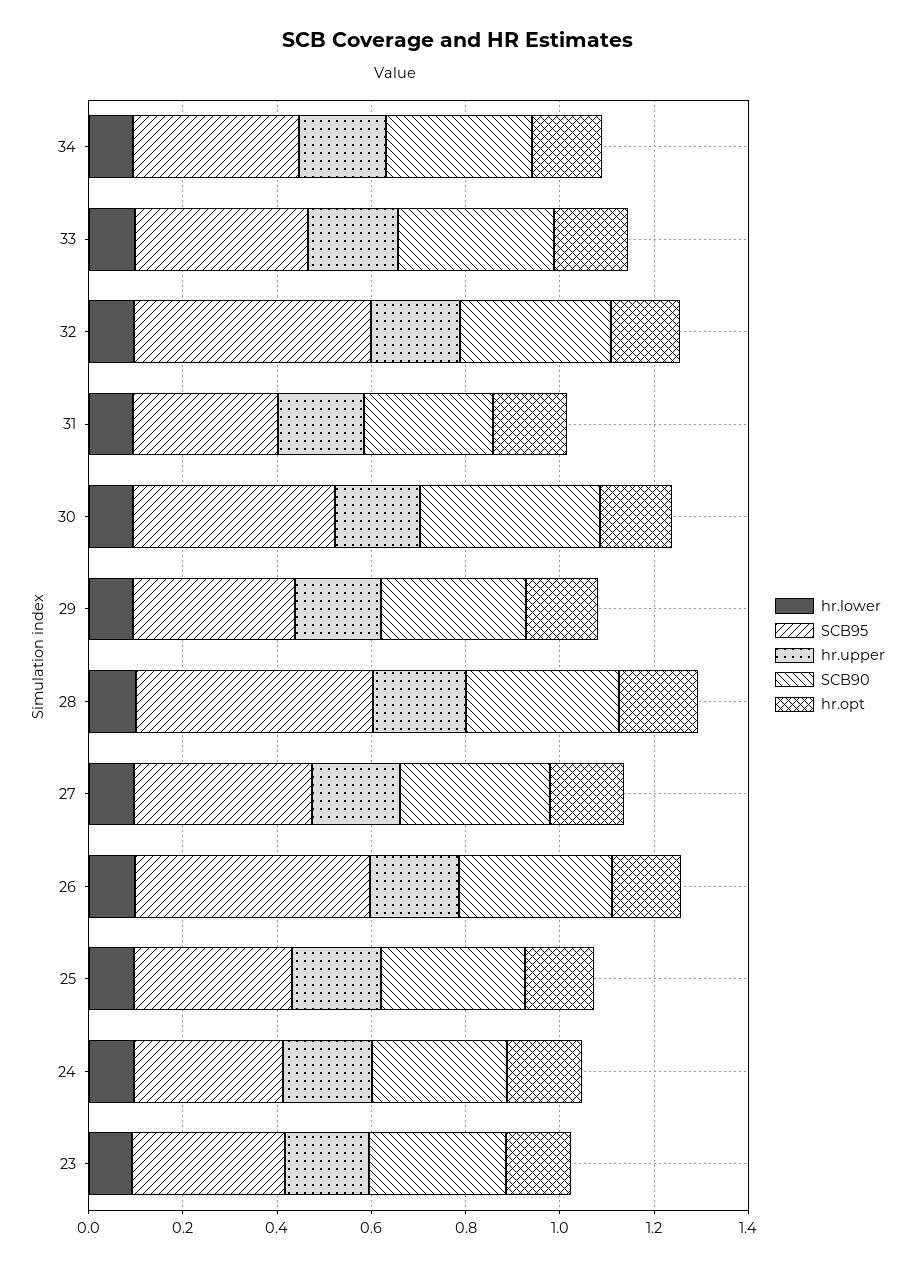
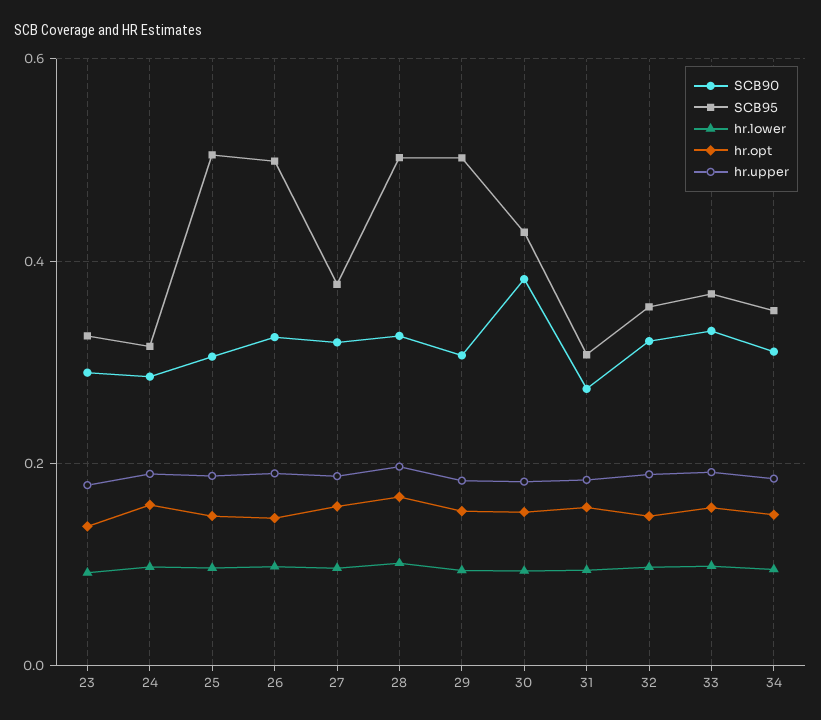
  {
    "hr.lower": {
      "34": 0.1,
      "33": 0.1,
      "32": 0.1,
      "31": 0.1,
      "30": 0.1,
      "29": 0.1,
      "28": 0.1,
      "27": 0.1,
      "26": 0.1,
      "25": 0.1,
      "24": 0.1,
      "23": 0.1
    },
    "SCB95": {
      "34": 0.36,
      "33": 0.36,
-     "32": 0.5,
+     "32": 0.36,
      "31": 0.3,
      "30": 0.42,
-     "29": 0.35,
+     "29": 0.5,
      "28": 0.5,
      "27": 0.38,
      "26": 0.5,
-     "25": 0.35,
+     "25": 0.5,
      "24": 0.32,
      "23": 0.32
    },
    "hr.upper": {
      "34": 0.18,
      "33": 0.2,
      "32": 0.18,
      "31": 0.18,
      "30": 0.18,
      "29": 0.18,
      "28": 0.2,
      "27": 0.18,
      "26": 0.18,
      "25": 0.18,
      "24": 0.18,
      "23": 0.18
    },
    "SCB90": {
      "34": 0.32,
      "33": 0.34,
      "32": 0.32,
      "31": 0.28,
      "30": 0.38,
      "29": 0.3,
      "28": 0.32,
      "27": 0.32,
      "26": 0.32,
      "25": 0.3,
      "24": 0.28,
      "23": 0.28
    },
    "hr.opt": {
      "34": 0.14,
      "33": 0.16,
      "32": 0.14,
      "31": 0.16,
      "30": 0.16,
      "29": 0.16,
      "28": 0.16,
      "27": 0.16,
      "26": 0.14,
      "25": 0.14,
      "24": 0.16,
      "23": 0.14
    }
  }

